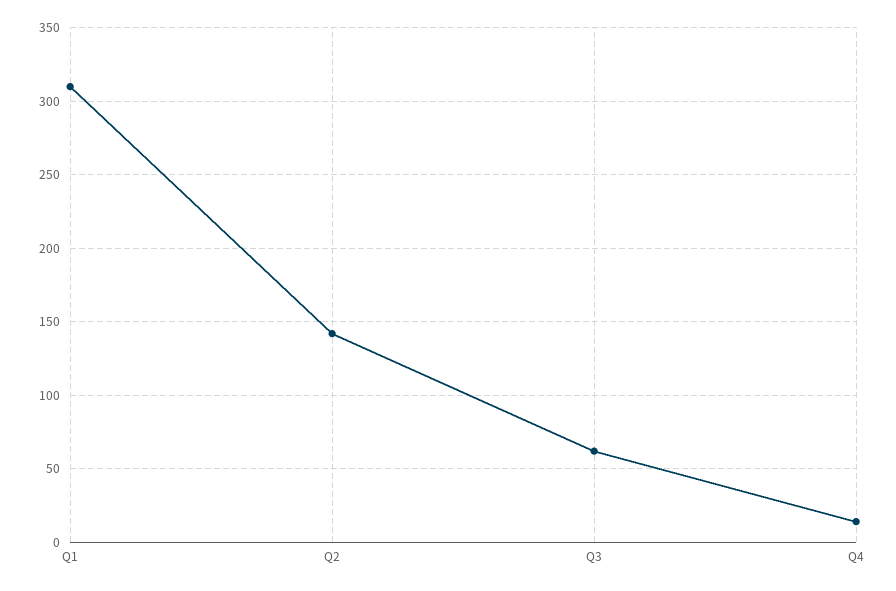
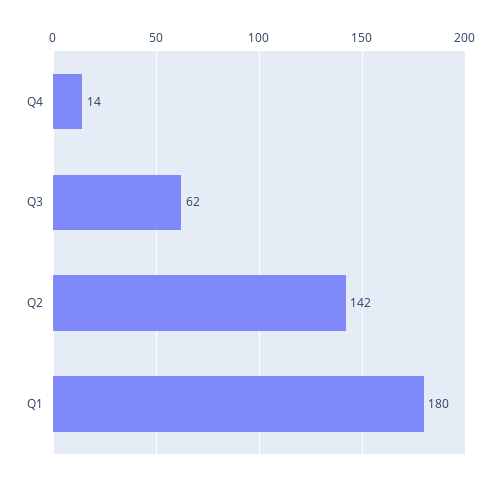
  {
-   "Q1": 310,
+   "Q1": 180,
    "Q2": 142,
    "Q3": 62,
    "Q4": 14
  }

